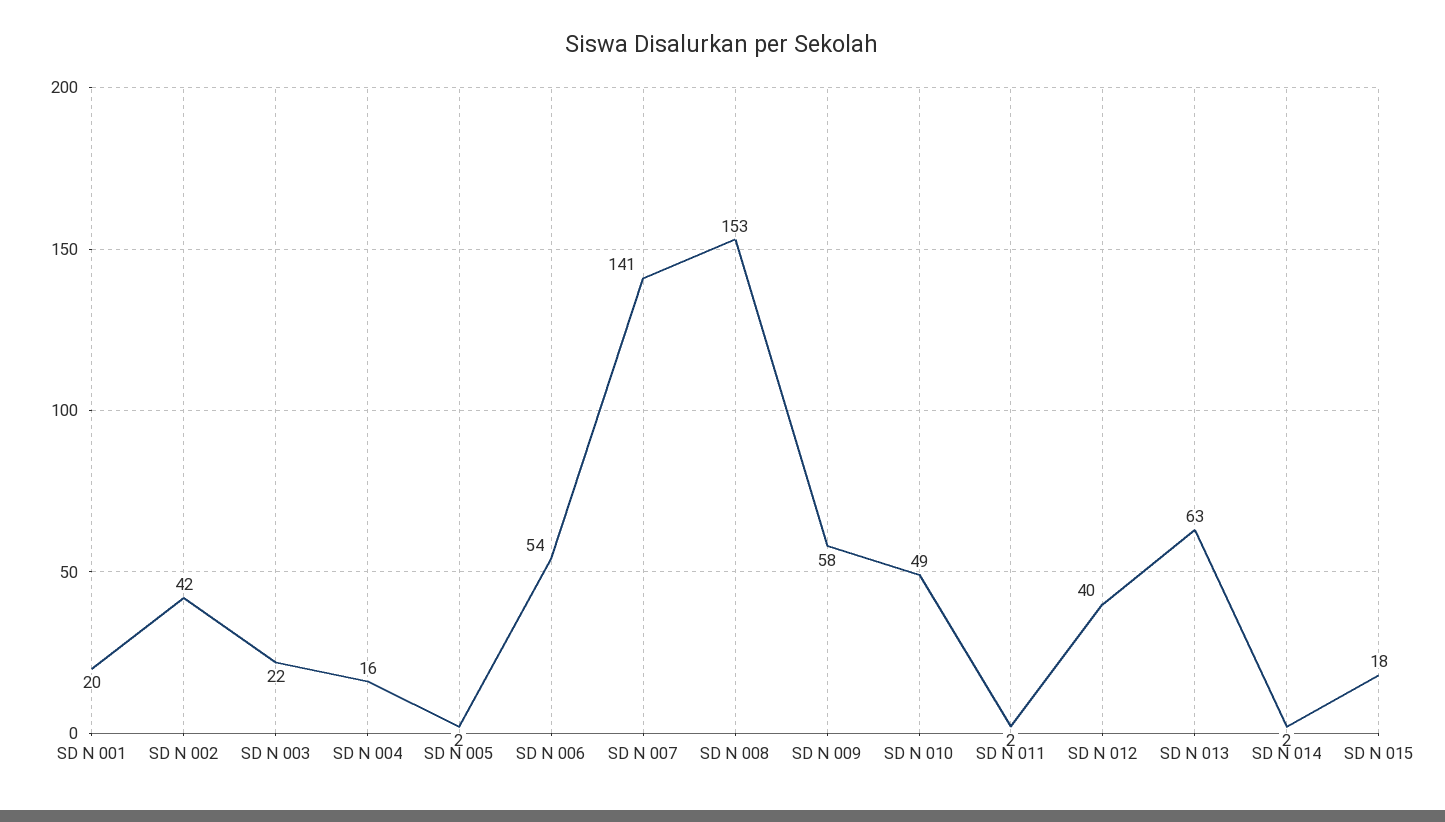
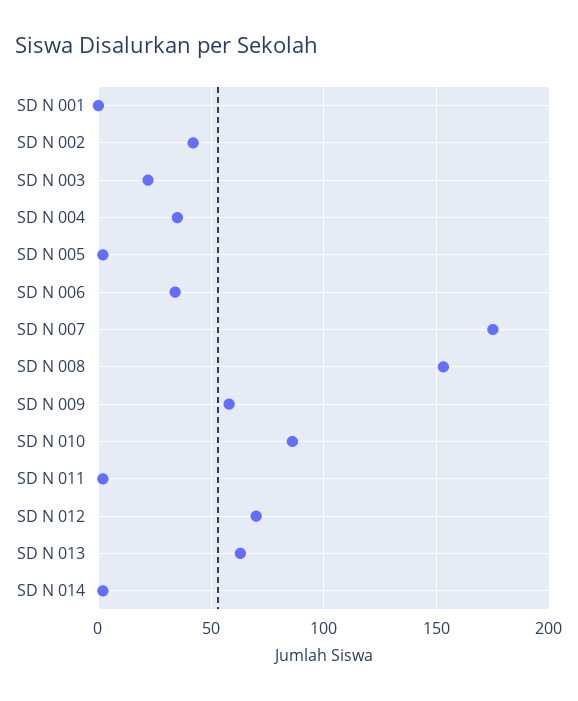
  {
-   "SD N 001": 20,
+   "SD N 001": 0,
    "SD N 002": 42,
    "SD N 003": 22,
-   "SD N 004": 16,
+   "SD N 004": 35,
    "SD N 005": 2,
-   "SD N 006": 54,
+   "SD N 006": 35,
-   "SD N 007": 141,
+   "SD N 007": 175,
    "SD N 008": 153,
    "SD N 009": 58,
-   "SD N 010": 49,
+   "SD N 010": 85,
    "SD N 011": 2,
-   "SD N 012": 40,
+   "SD N 012": 70,
    "SD N 013": 63,
-   "SD N 014": 2,
+   "SD N 014": 2
-   "SD N 015": 18
  }

